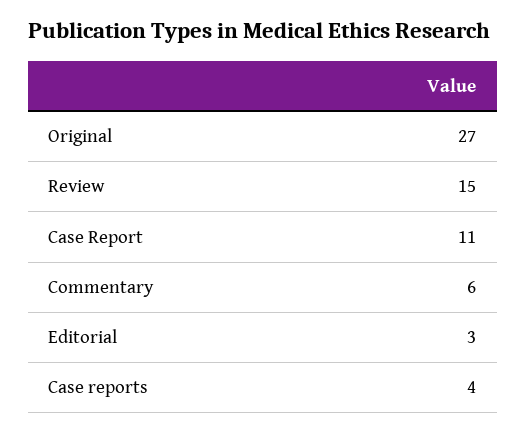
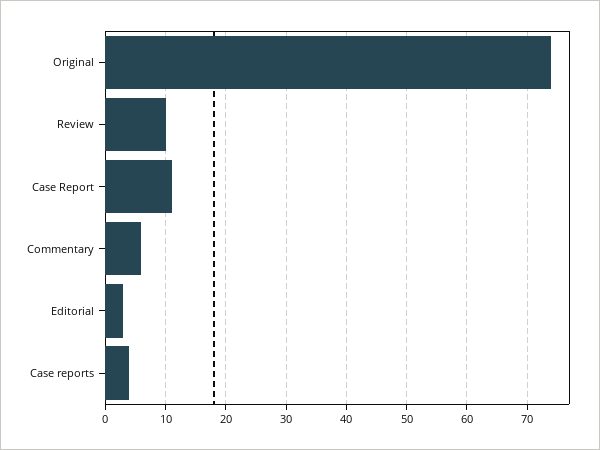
  {
-   "Original": 27,
+   "Original": 74,
-   "Review": 15,
+   "Review": 10,
    "Case Report": 11,
    "Commentary": 6,
    "Editorial": 3,
    "Case reports": 4
  }

